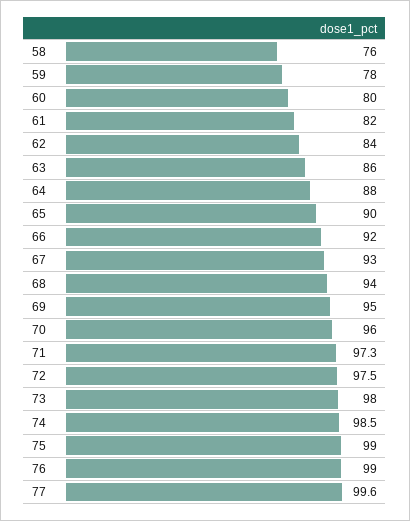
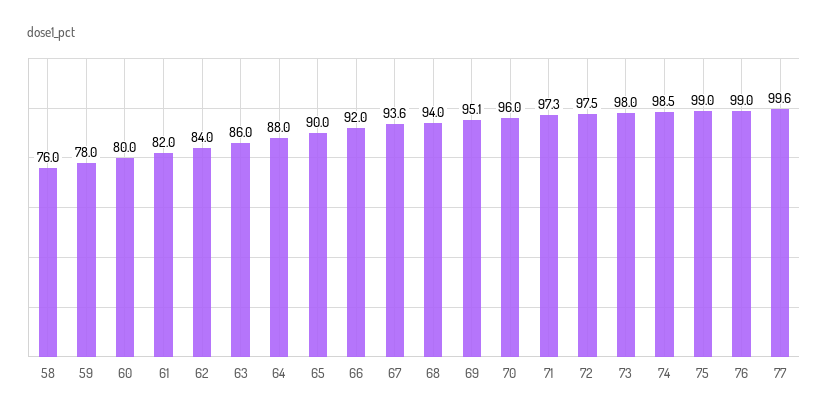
  {
    "58": 76,
    "59": 78,
    "60": 80,
    "61": 82,
    "62": 84,
    "63": 86,
    "64": 88,
    "65": 90,
    "66": 92,
-   "67": 93,
+   "67": 93.6,
    "68": 94,
-   "69": 95,
+   "69": 95.1,
    "70": 96,
    "71": 97.3,
    "72": 97.5,
    "73": 98,
    "74": 98.5,
    "75": 99,
    "76": 99,
    "77": 99.6
  }

